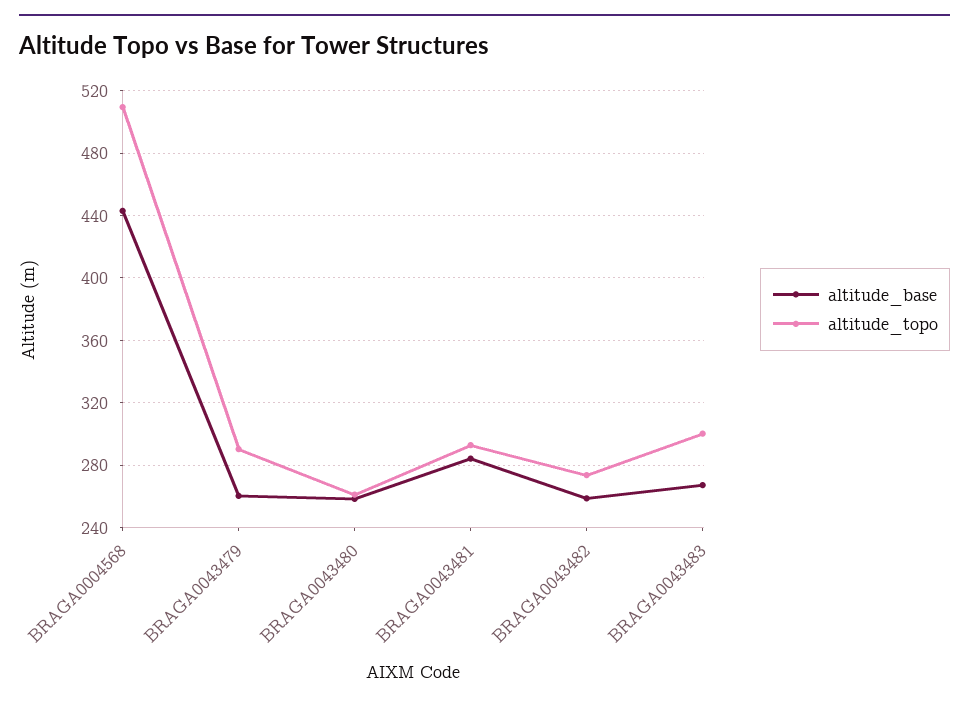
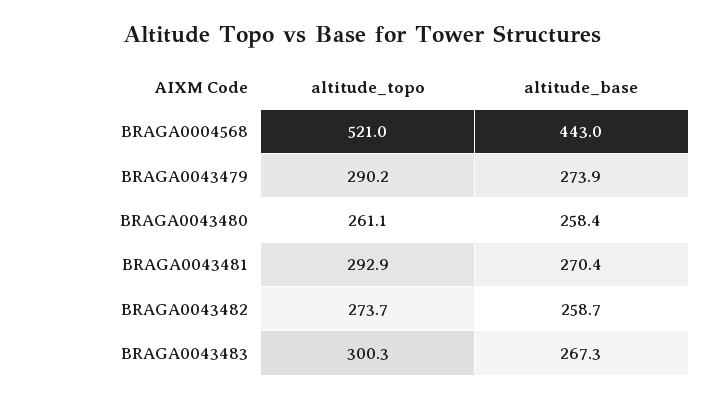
  {
    "altitude_base": {
      "BRAGA0004568": 443,
-     "BRAGA0043479": 260,
+     "BRAGA0043479": 273.9,
      "BRAGA0043480": 258.4,
-     "BRAGA0043481": 285,
+     "BRAGA0043481": 270.4,
      "BRAGA0043482": 258.7,
      "BRAGA0043483": 267.3
    },
    "altitude_topo": {
-     "BRAGA0004568": 510,
+     "BRAGA0004568": 521,
      "BRAGA0043479": 290.2,
      "BRAGA0043480": 261.1,
      "BRAGA0043481": 292.9,
      "BRAGA0043482": 273.7,
      "BRAGA0043483": 300.3
    }
  }

